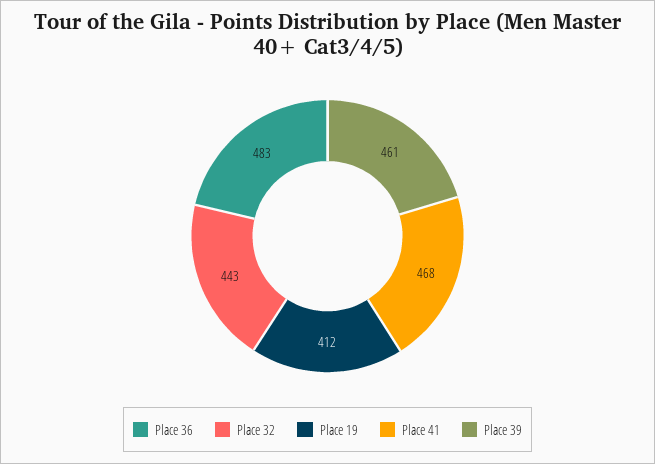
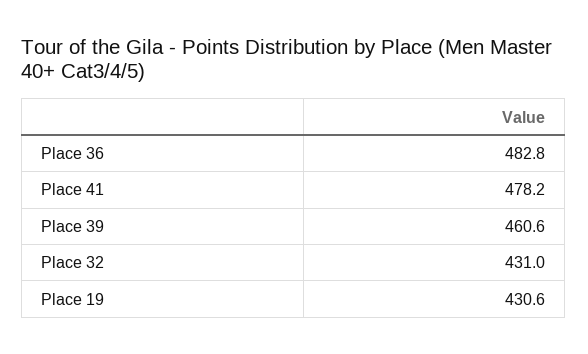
  {
    "Place 36": 482.8,
-   "Place 32": 443,
+   "Place 32": 431,
-   "Place 19": 412,
+   "Place 19": 430.6,
-   "Place 41": 468,
+   "Place 41": 478.2,
    "Place 39": 460.6
  }

